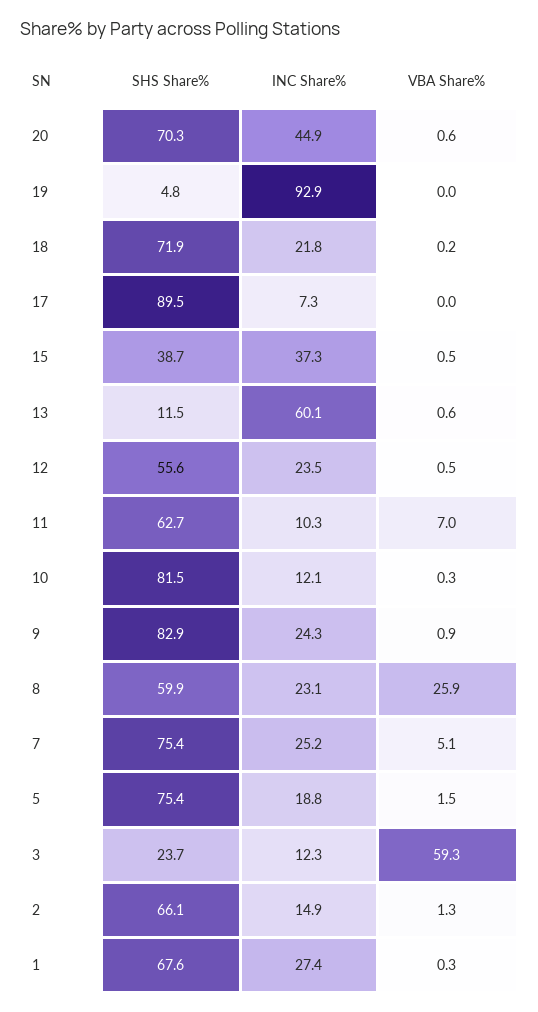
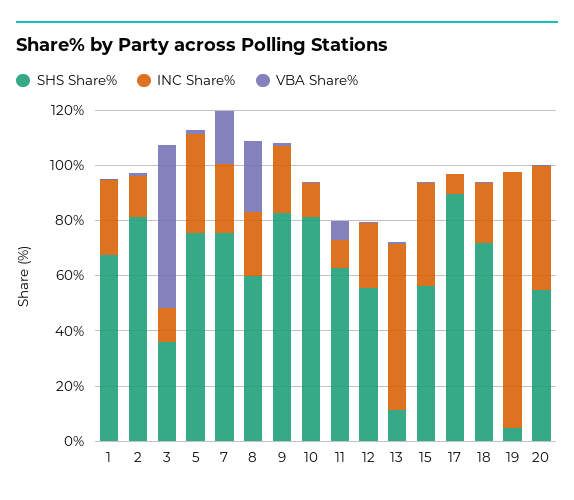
  {
    "SHS Share%": {
-     "20": 70.3,
+     "20": 55,
      "19": 4.8,
      "18": 71.9,
      "17": 89.5,
-     "15": 38.7,
+     "15": 55,
      "13": 11.5,
      "12": 55.6,
      "11": 62.7,
      "10": 81.5,
      "9": 82.9,
      "8": 59.9,
      "7": 75.4,
      "5": 75.4,
-     "3": 23.7,
+     "3": 35,
-     "2": 66.1,
+     "2": 80,
      "1": 67.6
    },
    "INC Share%": {
      "20": 44.9,
      "19": 92.9,
      "18": 21.8,
      "17": 7.3,
      "15": 37.3,
      "13": 60.1,
      "12": 23.5,
      "11": 10.3,
      "10": 12.1,
      "9": 24.3,
      "8": 23.1,
      "7": 25.2,
-     "5": 18.8,
+     "5": 35,
      "3": 12.3,
      "2": 14.9,
      "1": 27.4
    },
    "VBA Share%": {
      "20": 0.6,
      "19": 0,
      "18": 0.2,
      "17": 0,
      "15": 0.5,
      "13": 0.6,
      "12": 0.5,
      "11": 7,
      "10": 0.3,
      "9": 0.9,
      "8": 25.9,
-     "7": 5.1,
+     "7": 20,
      "5": 1.5,
      "3": 59.3,
      "2": 1.3,
      "1": 0.3
    }
  }

